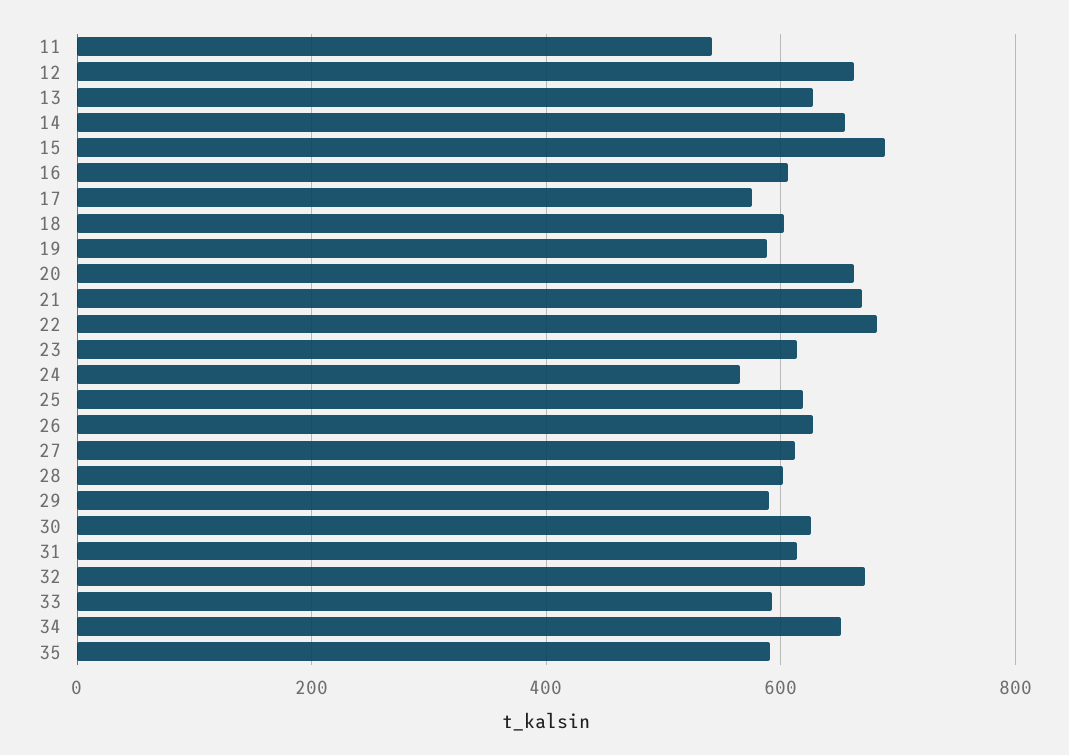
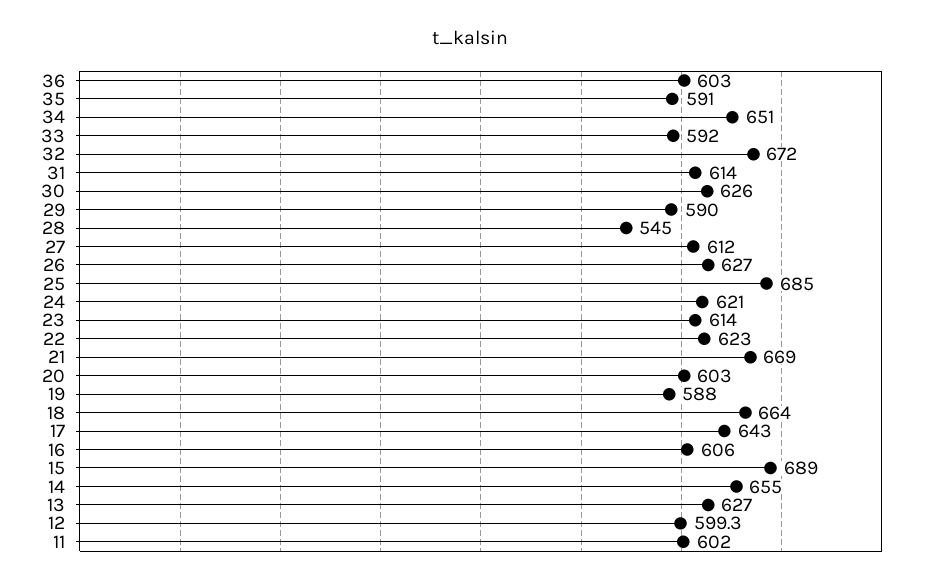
  {
-   "11": 540,
+   "11": 602,
-   "12": 660,
+   "12": 599.3,
    "13": 627,
    "14": 655,
    "15": 689,
    "16": 606,
-   "17": 580,
+   "17": 643,
-   "18": 600,
+   "18": 664,
    "19": 588,
-   "20": 660,
+   "20": 603,
    "21": 669,
-   "22": 680,
+   "22": 623,
    "23": 614,
-   "24": 560,
+   "24": 621,
-   "25": 620,
+   "25": 685,
    "26": 627,
    "27": 612,
-   "28": 600,
+   "28": 545,
    "29": 590,
    "30": 626,
    "31": 614,
    "32": 672,
    "33": 592,
    "34": 651,
-   "35": 591
+   "35": 591,
+   "36": 603
  }

